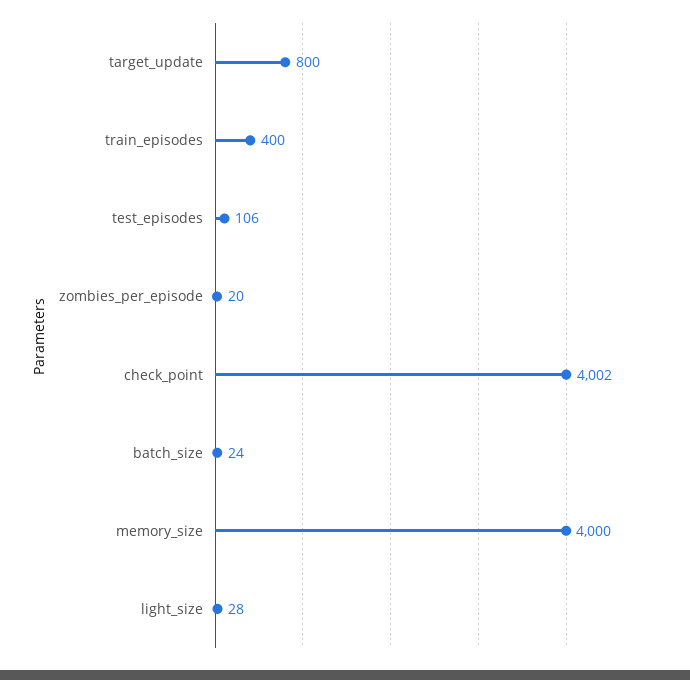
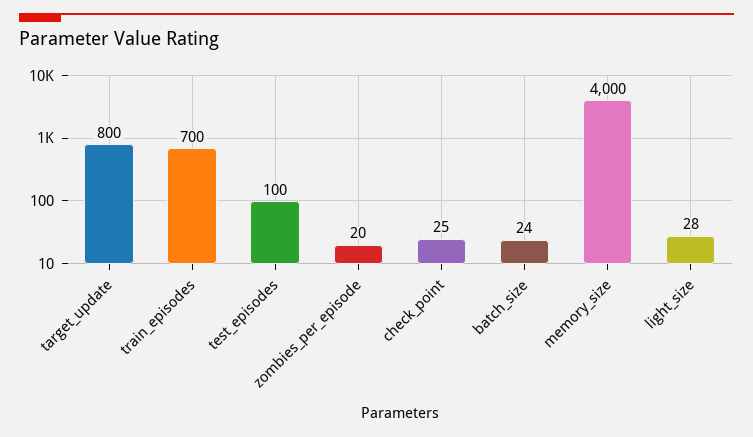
  {
    "target_update": 800,
-   "train_episodes": 400,
+   "train_episodes": 700,
-   "test_episodes": 106,
+   "test_episodes": 100,
    "zombies_per_episode": 20,
-   "check_point": 4002,
+   "check_point": 25,
    "batch_size": 24,
    "memory_size": 4000,
    "light_size": 28
  }

